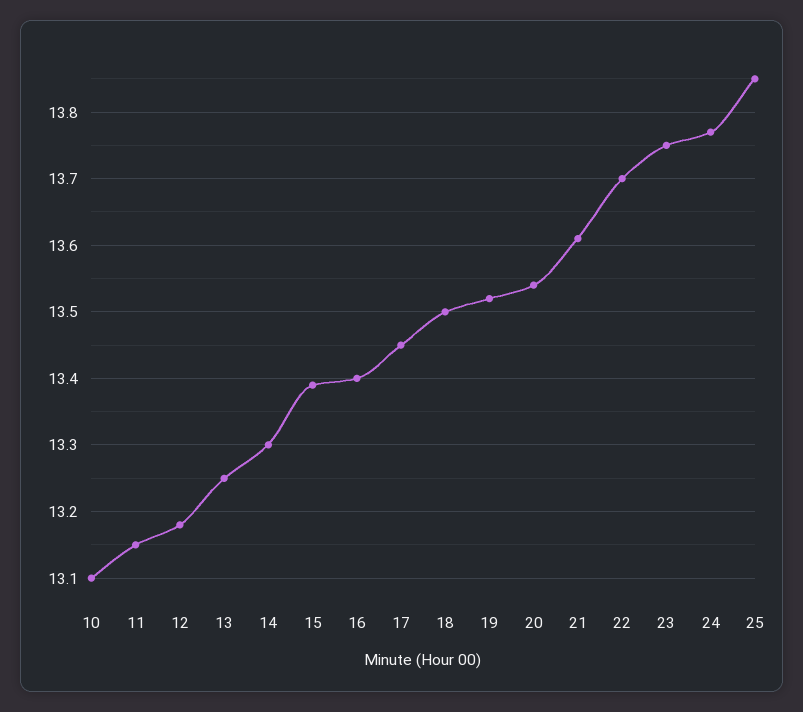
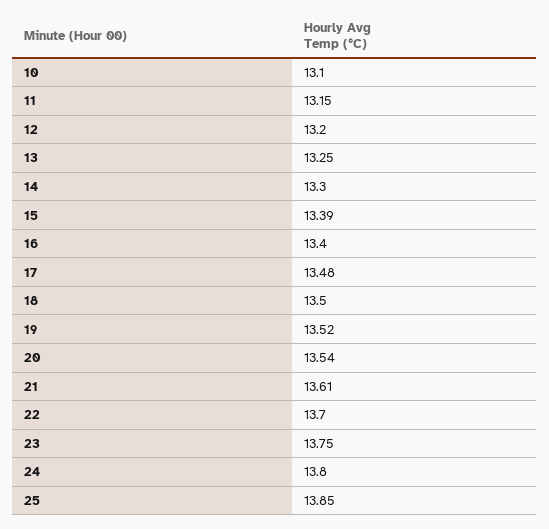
  {
    "10": 13.1,
    "11": 13.15,
-   "12": 13.18,
+   "12": 13.2,
    "13": 13.25,
    "14": 13.3,
    "15": 13.39,
    "16": 13.4,
-   "17": 13.45,
+   "17": 13.48,
    "18": 13.5,
    "19": 13.52,
    "20": 13.54,
    "21": 13.61,
    "22": 13.7,
    "23": 13.75,
-   "24": 13.77,
+   "24": 13.8,
    "25": 13.85
  }

